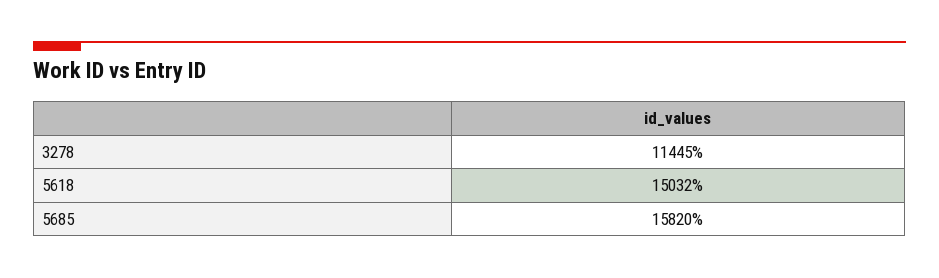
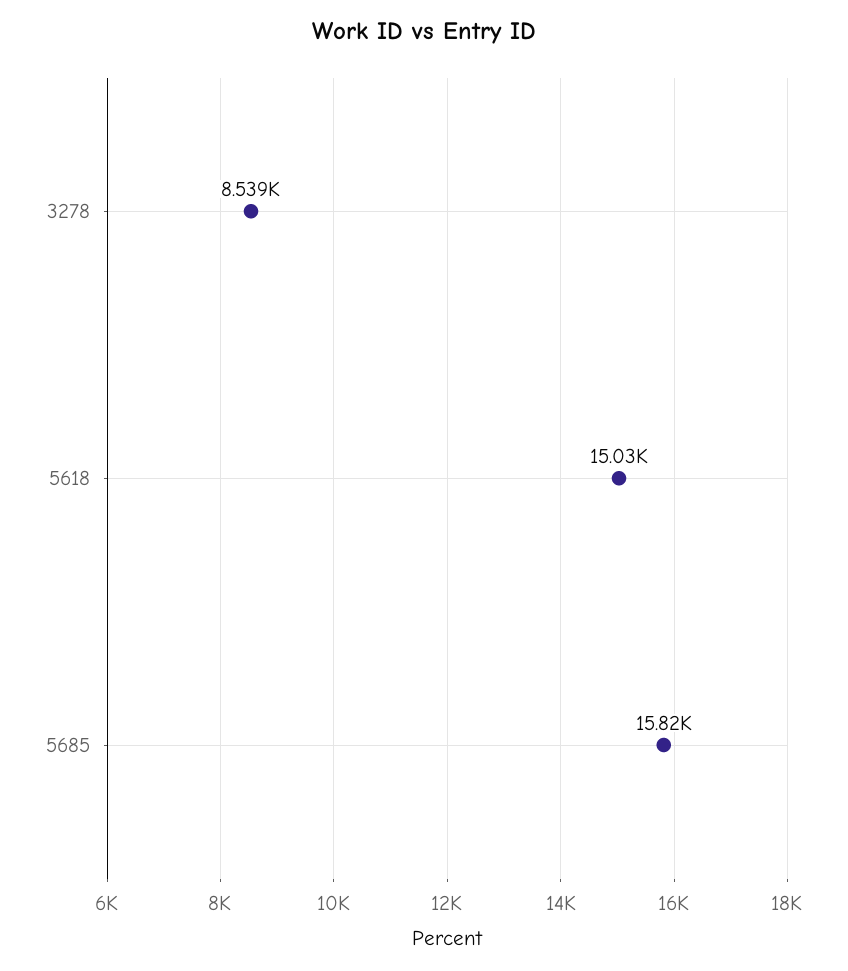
  {
-   "3278": 11445,
+   "3278": 8539,
    "5618": 15032,
    "5685": 15820
  }

